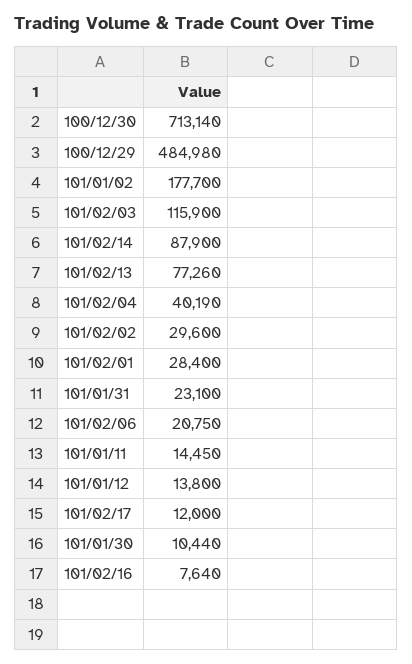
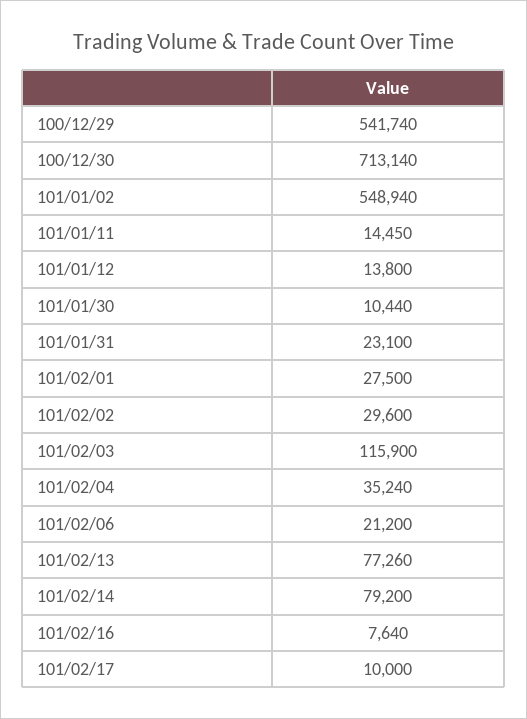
  {
    "100/12/30": 713140,
-   "100/12/29": 484980,
+   "100/12/29": 541740,
-   "101/01/02": 177700,
+   "101/01/02": 548940,
    "101/02/03": 115900,
-   "101/02/14": 87900,
+   "101/02/14": 79200,
    "101/02/13": 77260,
-   "101/02/04": 40190,
+   "101/02/04": 35240,
    "101/02/02": 29600,
-   "101/02/01": 28400,
+   "101/02/01": 27500,
    "101/01/31": 23100,
-   "101/02/06": 20750,
+   "101/02/06": 21200,
    "101/01/11": 14450,
    "101/01/12": 13800,
-   "101/02/17": 12000,
+   "101/02/17": 10000,
    "101/01/30": 10440,
    "101/02/16": 7640
  }

